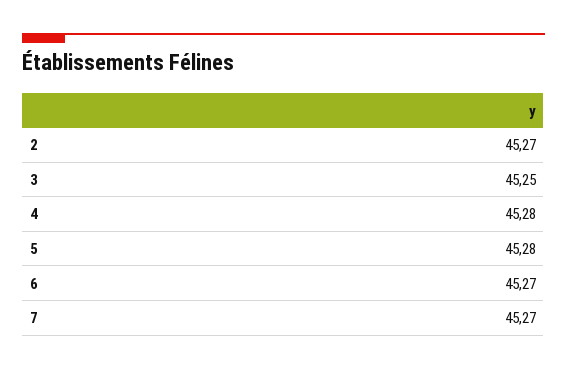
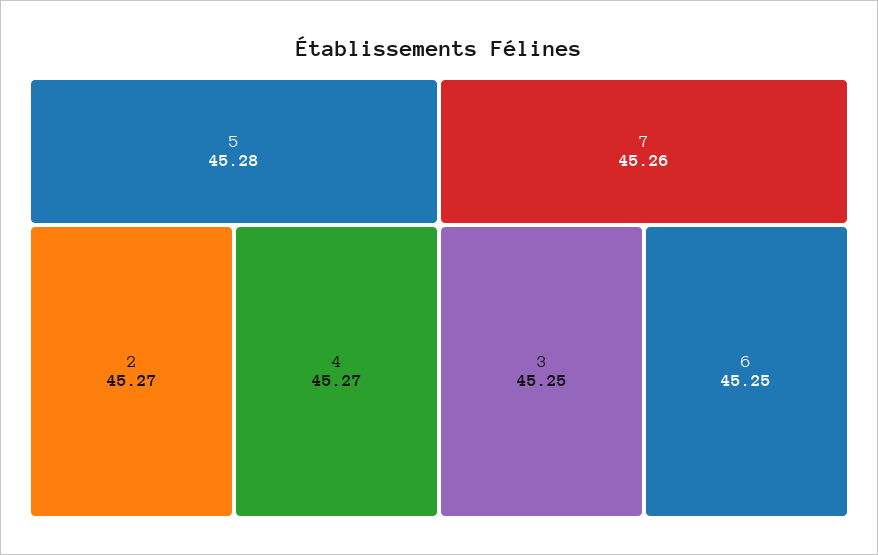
  {
    "2": 45.27,
    "3": 45.25,
-   "4": 45.28,
+   "4": 45.27,
    "5": 45.28,
-   "6": 45.27,
+   "6": 45.25,
-   "7": 45.27
+   "7": 45.26
  }

